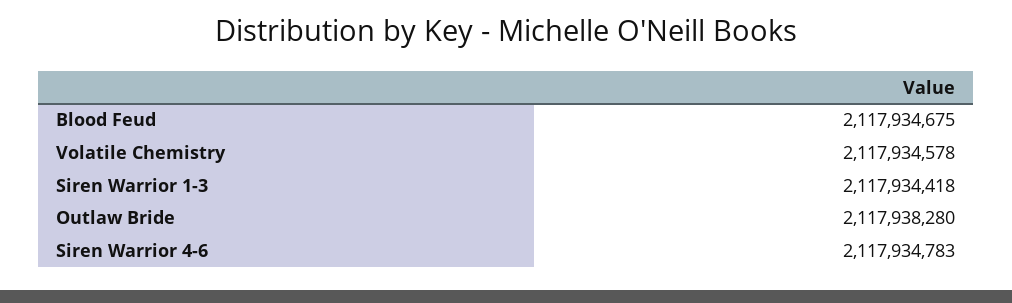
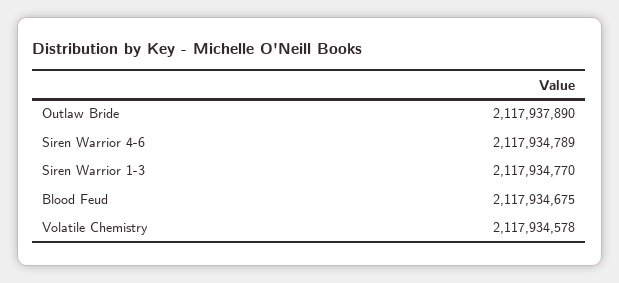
  {
    "Blood Feud": 2117934675,
    "Volatile Chemistry": 2117934578,
-   "Siren Warrior 1-3": 2117934418,
+   "Siren Warrior 1-3": 2117934770,
-   "Outlaw Bride": 2117938280,
+   "Outlaw Bride": 2117937890,
-   "Siren Warrior 4-6": 2117934783
+   "Siren Warrior 4-6": 2117934789
  }

